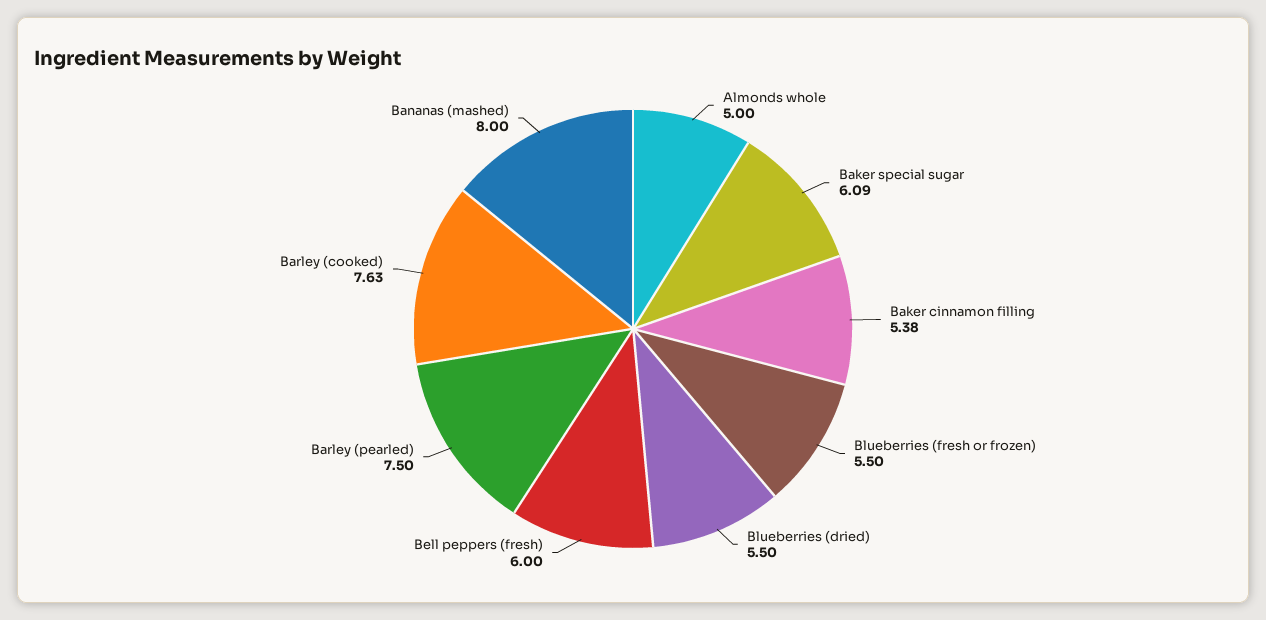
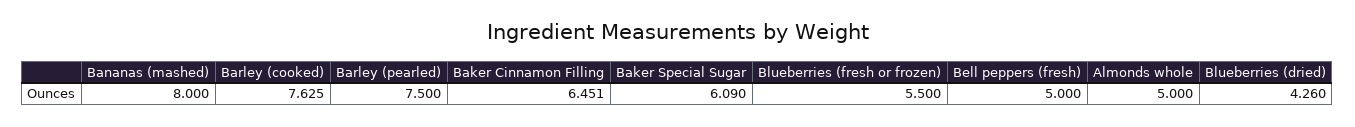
  {
    "Almonds whole": 5,
    "Baker special sugar": 6.09,
-   "Baker cinnamon filling": 5.38,
+   "Baker cinnamon filling": 6.451,
    "Blueberries (fresh or frozen)": 5.5,
-   "Blueberries (dried)": 5.5,
+   "Blueberries (dried)": 4.26,
-   "Bell peppers (fresh)": 6,
+   "Bell peppers (fresh)": 5,
    "Barley (pearled)": 7.5,
    "Barley (cooked)": 7.625,
    "Bananas (mashed)": 8
  }

